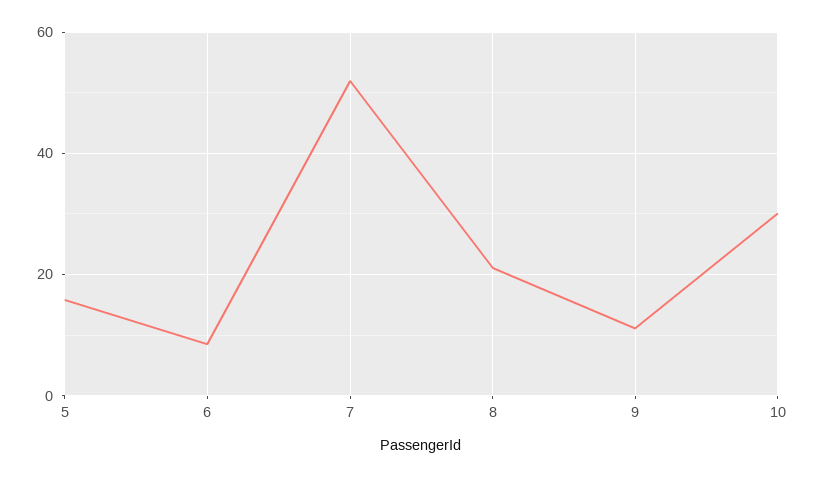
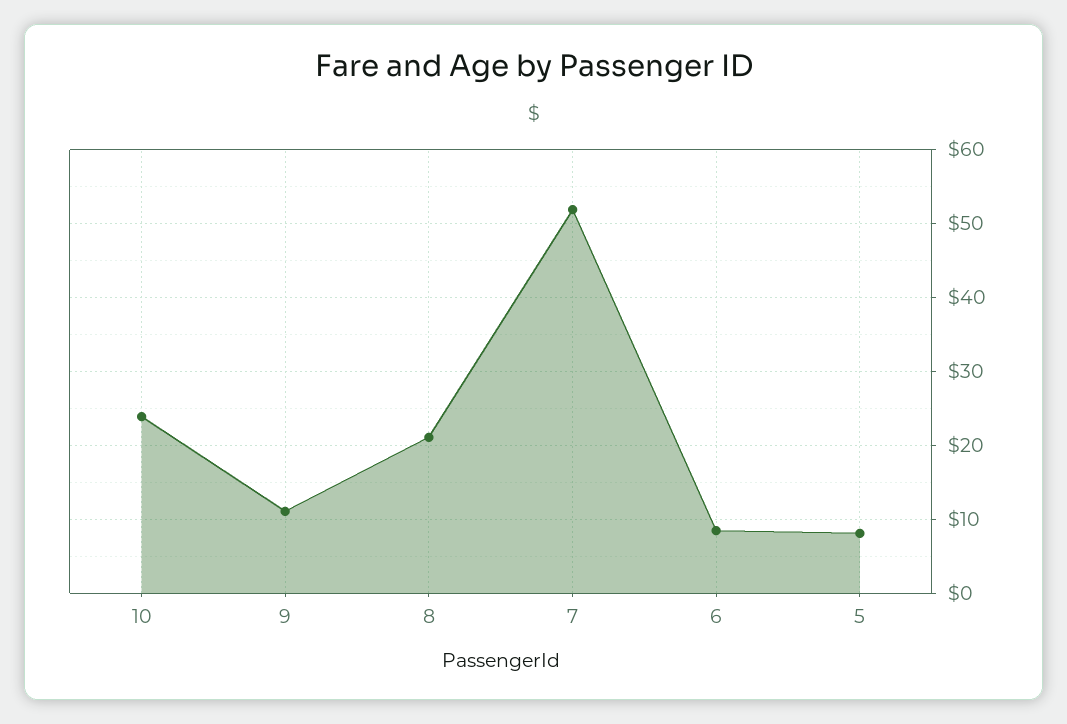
  {
-   "5": 16,
+   "5": 8,
    "6": 9,
    "7": 52,
    "8": 21,
    "9": 11,
-   "10": 30
+   "10": 24
  }

